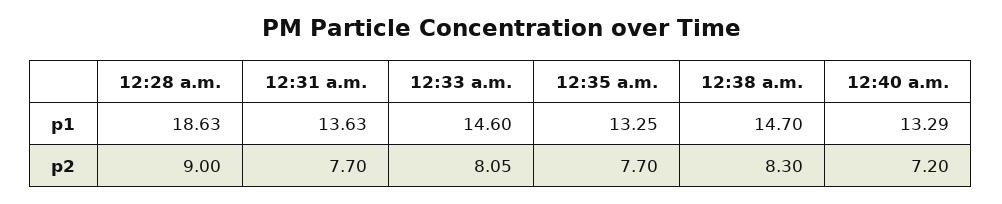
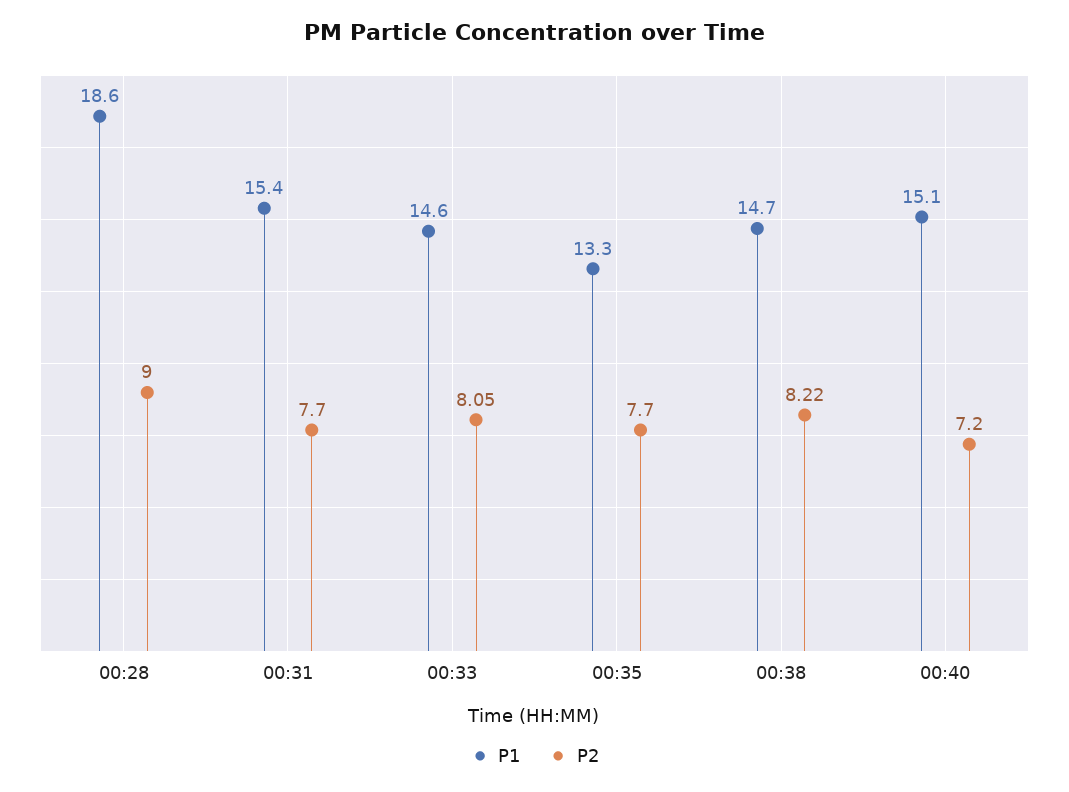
  {
    "p1": {
      "12:28 a.m.": 18.63,
-     "12:31 a.m.": 13.63,
+     "12:31 a.m.": 15.4,
      "12:33 a.m.": 14.6,
      "12:35 a.m.": 13.25,
      "12:38 a.m.": 14.7,
-     "12:40 a.m.": 13.29
+     "12:40 a.m.": 15.1
    },
    "p2": {
      "12:28 a.m.": 9,
      "12:31 a.m.": 7.7,
      "12:33 a.m.": 8.05,
      "12:35 a.m.": 7.7,
-     "12:38 a.m.": 8.3,
+     "12:38 a.m.": 8.22,
      "12:40 a.m.": 7.2
    }
  }

